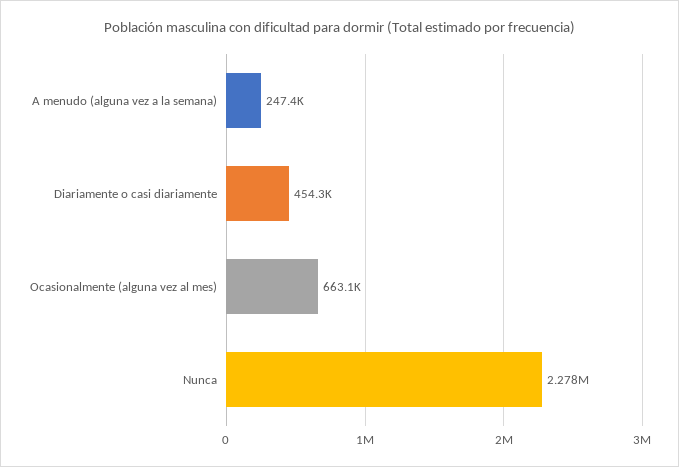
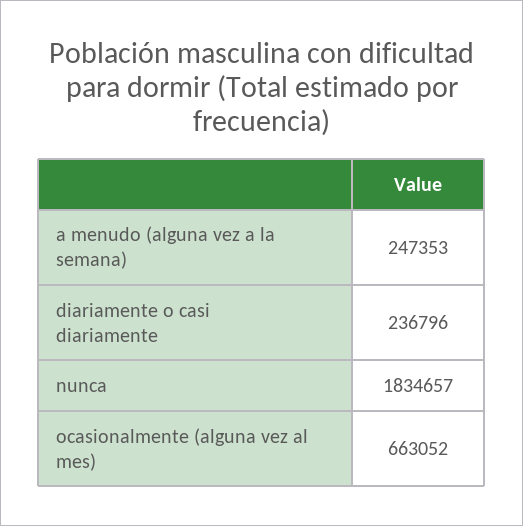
  {
    "A menudo (alguna vez a la semana)": 247353,
-   "Diariamente o casi diariamente": 454300,
+   "Diariamente o casi diariamente": 236796,
    "Ocasionalmente (alguna vez al mes)": 663052,
-   "Nunca": 2278000
+   "Nunca": 1834657
  }

